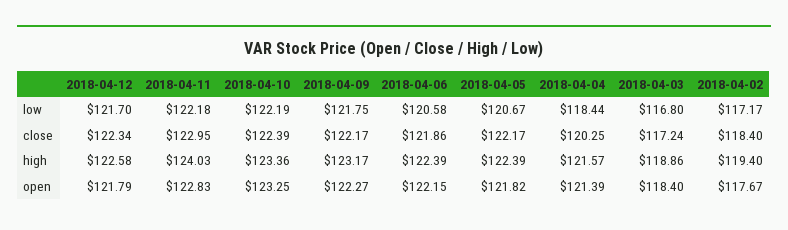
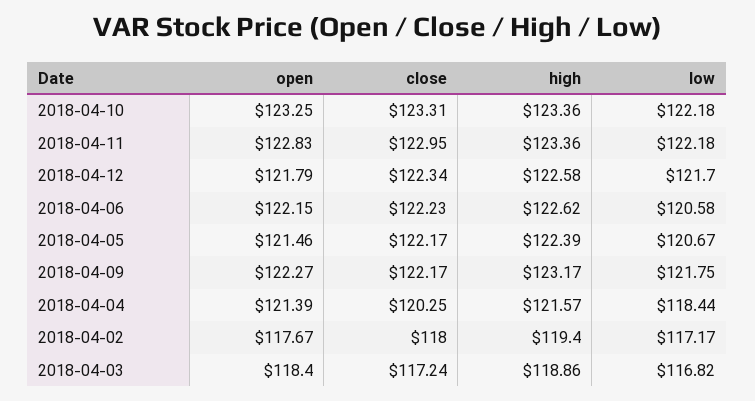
  {
    "2018-04-12": {
      "low": 121.7,
      "close": 122.34,
      "high": 122.58,
      "open": 121.79
    },
    "2018-04-11": {
      "low": 122.18,
      "close": 122.95,
-     "high": 124.03,
+     "high": 123.36,
      "open": 122.83
    },
    "2018-04-10": {
-     "low": 122.19,
+     "low": 122.18,
-     "close": 122.39,
+     "close": 123.31,
      "high": 123.36,
      "open": 123.25
    },
    "2018-04-09": {
      "low": 121.75,
      "close": 122.17,
      "high": 123.17,
      "open": 122.27
    },
    "2018-04-06": {
      "low": 120.58,
-     "close": 121.86,
+     "close": 122.23,
-     "high": 122.39,
+     "high": 122.62,
      "open": 122.15
    },
    "2018-04-05": {
      "low": 120.67,
      "close": 122.17,
      "high": 122.39,
-     "open": 121.82
+     "open": 121.46
    },
    "2018-04-04": {
      "low": 118.44,
      "close": 120.25,
      "high": 121.57,
      "open": 121.39
    },
    "2018-04-03": {
-     "low": 116.8,
+     "low": 116.82,
      "close": 117.24,
      "high": 118.86,
      "open": 118.4
    },
    "2018-04-02": {
      "low": 117.17,
-     "close": 118.4,
+     "close": 118,
      "high": 119.4,
      "open": 117.67
    }
  }

